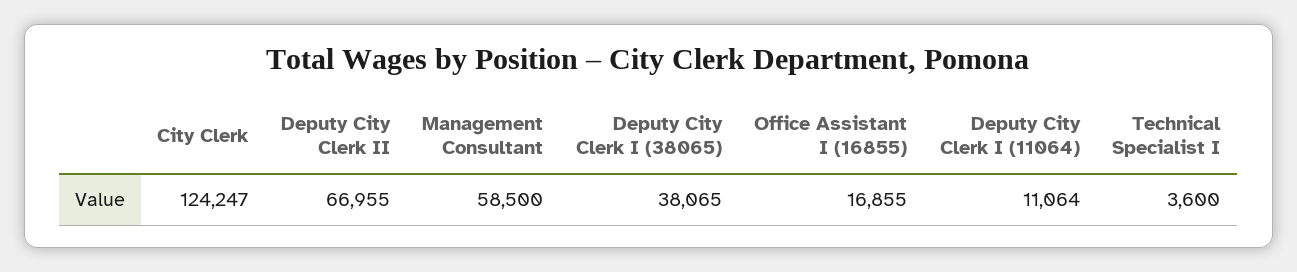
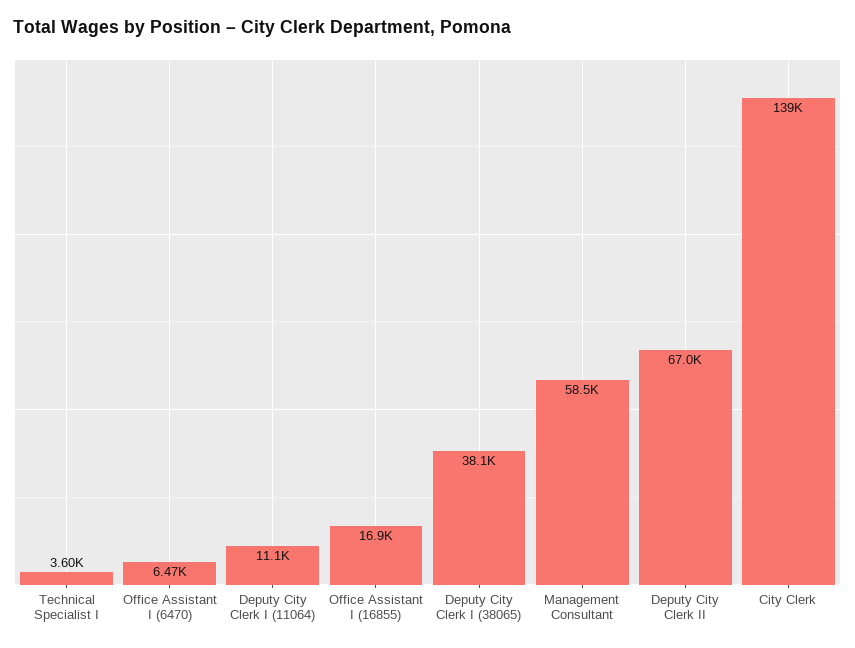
  {
-   "City Clerk": 124247,
+   "City Clerk": 139000,
    "Deputy City Clerk II": 66955,
    "Management Consultant": 58500,
    "Deputy City Clerk I (38065)": 38065,
    "Office Assistant I (16855)": 16855,
    "Deputy City Clerk I (11064)": 11064,
-   "Technical Specialist I": 3600
+   "Technical Specialist I": 3600,
+   "Office Assistant I (6470)": 6470
  }

